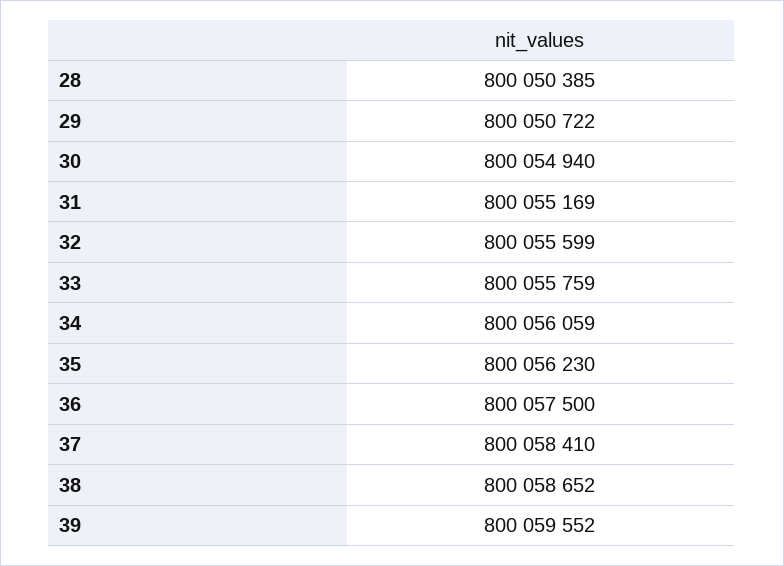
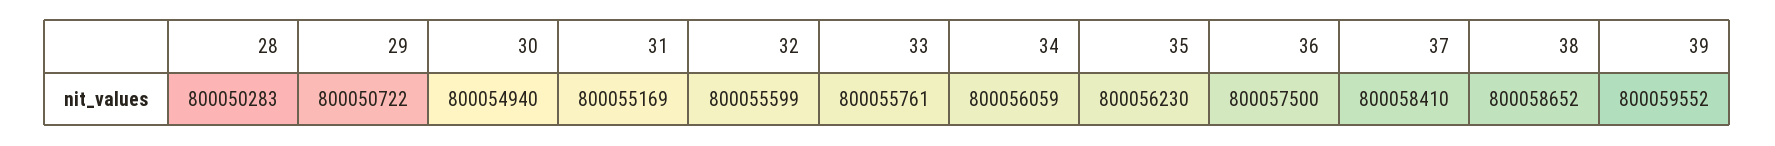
  {
-   "28": 800050385,
+   "28": 800050283,
    "29": 800050722,
    "30": 800054940,
    "31": 800055169,
    "32": 800055599,
-   "33": 800055759,
+   "33": 800055761,
    "34": 800056059,
    "35": 800056230,
    "36": 800057500,
    "37": 800058410,
    "38": 800058652,
    "39": 800059552
  }

